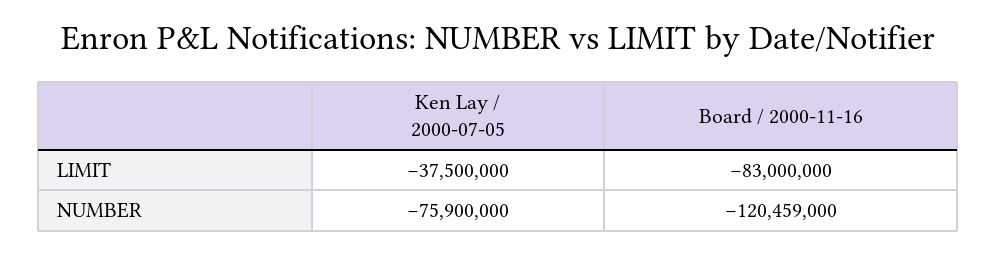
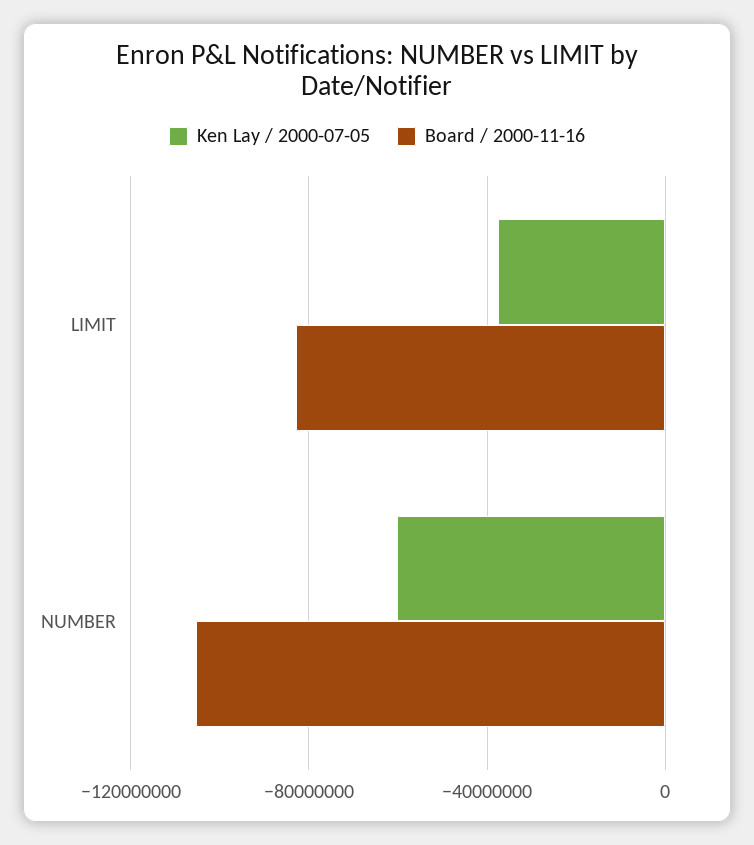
  {
    "Ken Lay / 2000-07-05": {
      "LIMIT": -37500000,
-     "NUMBER": -75900000
+     "NUMBER": -60000000
    },
    "Board / 2000-11-16": {
      "LIMIT": -83000000,
-     "NUMBER": -120459000
+     "NUMBER": -105000000
    }
  }

